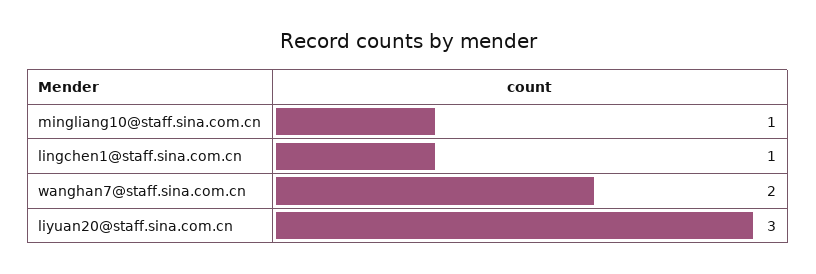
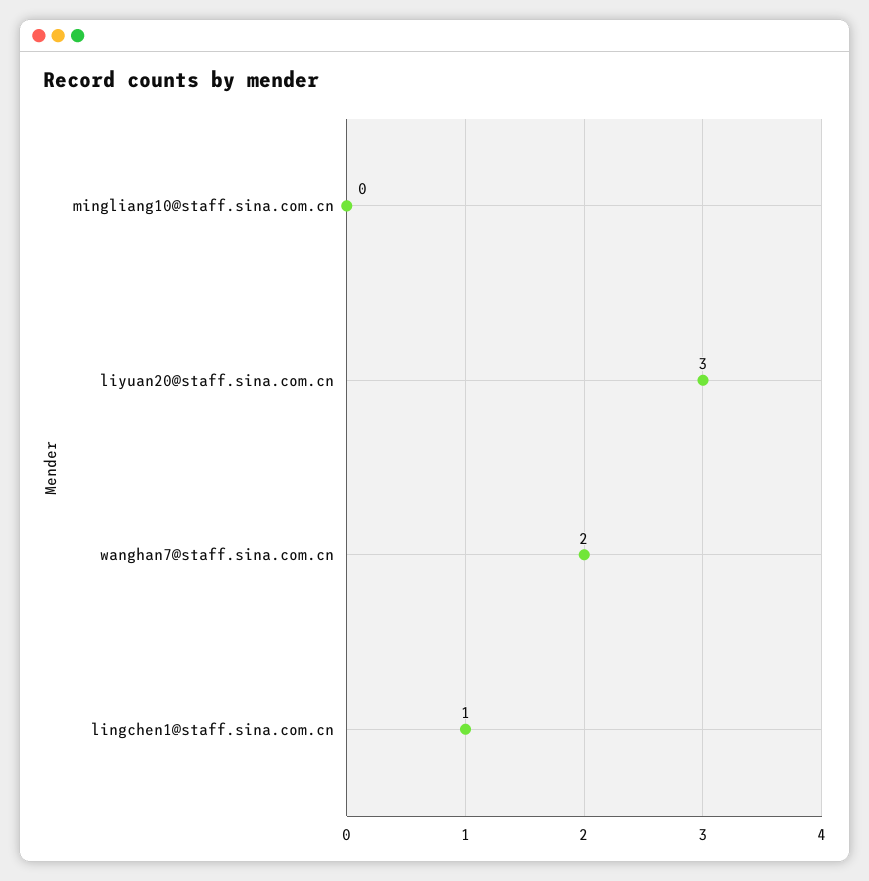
  {
-   "mingliang10@staff.sina.com.cn": 1,
+   "mingliang10@staff.sina.com.cn": 0,
    "lingchen1@staff.sina.com.cn": 1,
    "wanghan7@staff.sina.com.cn": 2,
    "liyuan20@staff.sina.com.cn": 3
  }

